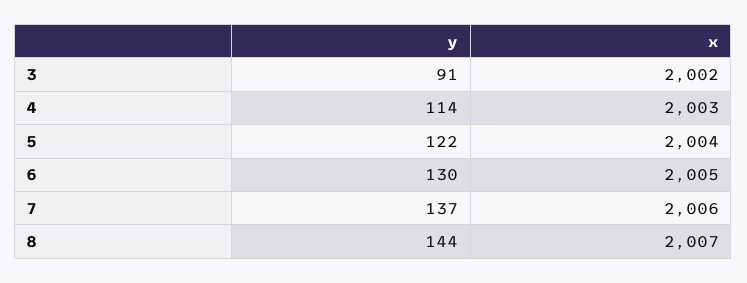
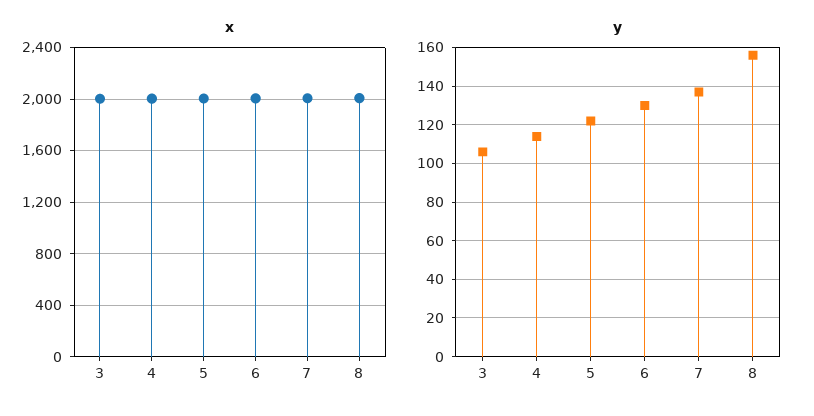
  {
    "y": {
-     "3": 91,
+     "3": 105,
      "4": 114,
      "5": 122,
      "6": 130,
      "7": 137,
-     "8": 144
+     "8": 155
    },
    "x": {
      "3": 2002,
      "4": 2003,
      "5": 2004,
      "6": 2005,
      "7": 2006,
      "8": 2007
    }
  }

